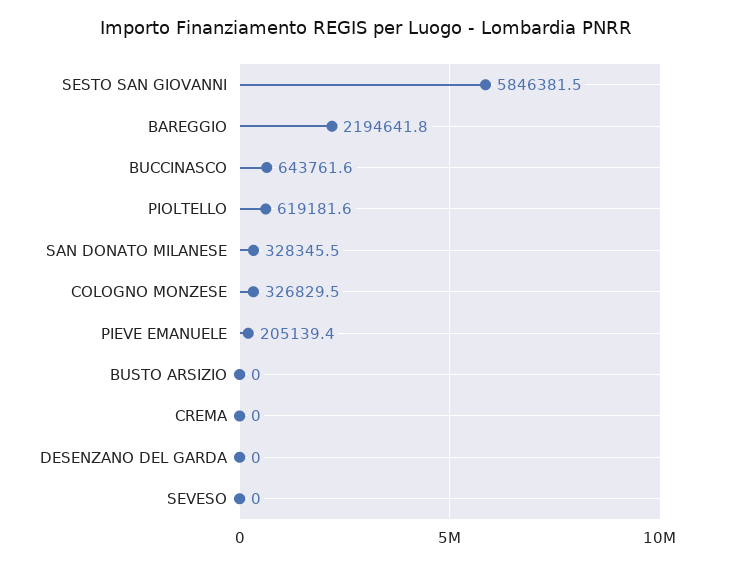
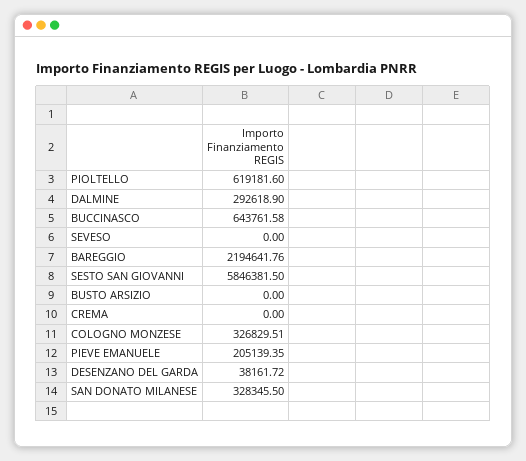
  {
    "SESTO SAN GIOVANNI": 5846381.5,
    "BAREGGIO": 2194641.76,
    "BUCCINASCO": 643761.58,
    "PIOLTELLO": 619181.6,
    "SAN DONATO MILANESE": 328345.5,
    "COLOGNO MONZESE": 326829.51,
    "PIEVE EMANUELE": 205139.35,
    "BUSTO ARSIZIO": 0,
    "CREMA": 0,
-   "DESENZANO DEL GARDA": 0,
+   "DESENZANO DEL GARDA": 38161.72,
-   "SEVESO": 0
+   "SEVESO": 0,
+   "DALMINE": 292618.9
  }

